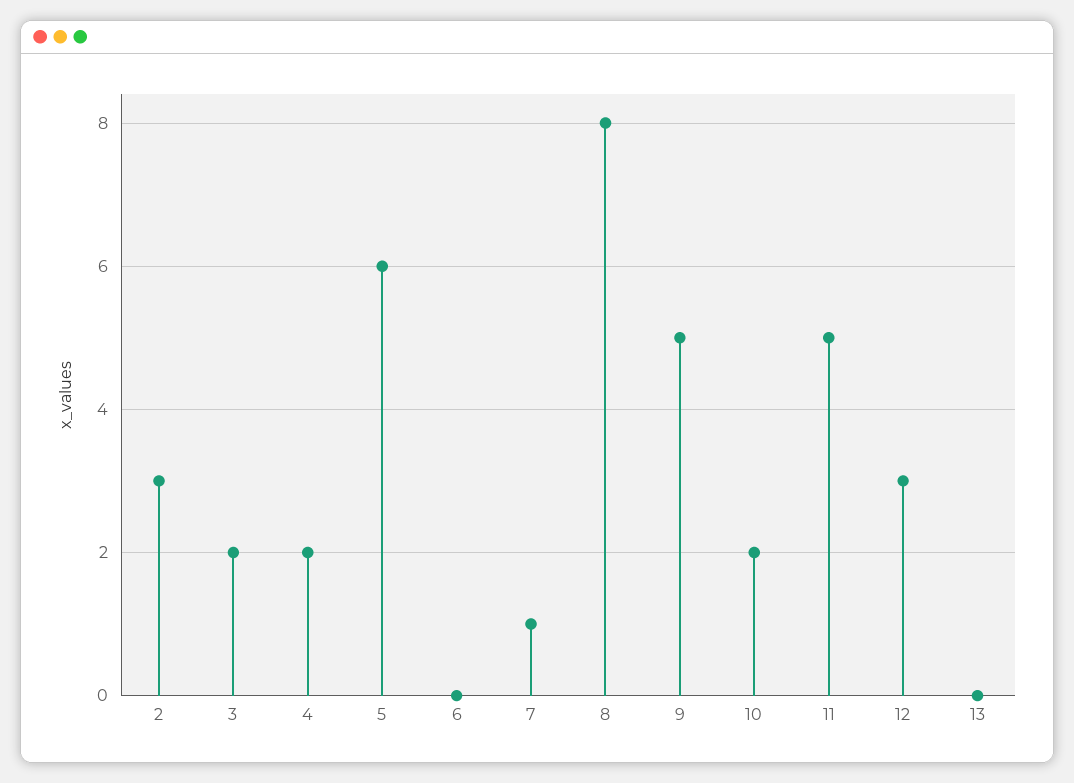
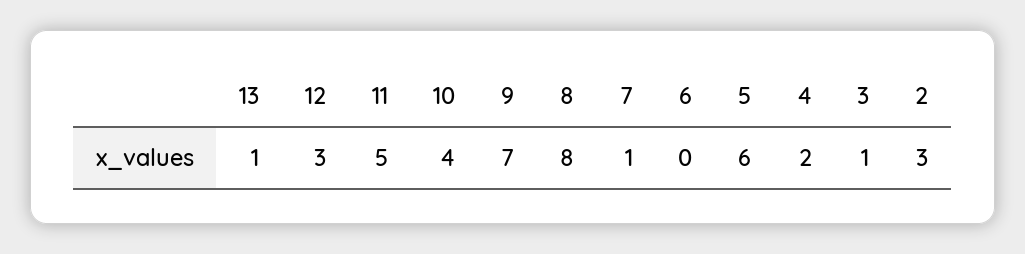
  {
    "2": 3,
-   "3": 2,
+   "3": 1,
    "4": 2,
    "5": 6,
    "6": 0,
    "7": 1,
    "8": 8,
-   "9": 5,
+   "9": 7,
-   "10": 2,
+   "10": 4,
    "11": 5,
    "12": 3,
-   "13": 0
+   "13": 1
  }

